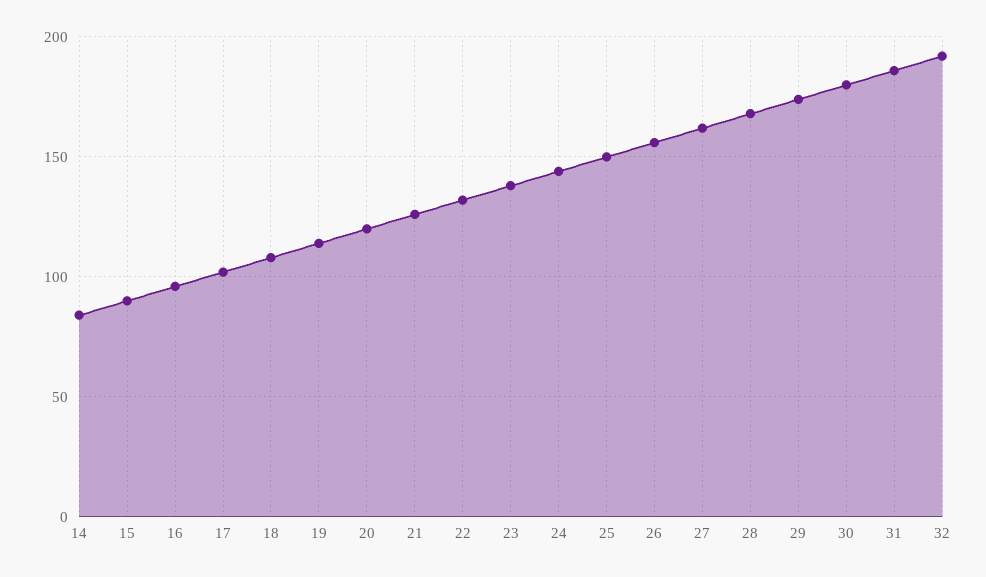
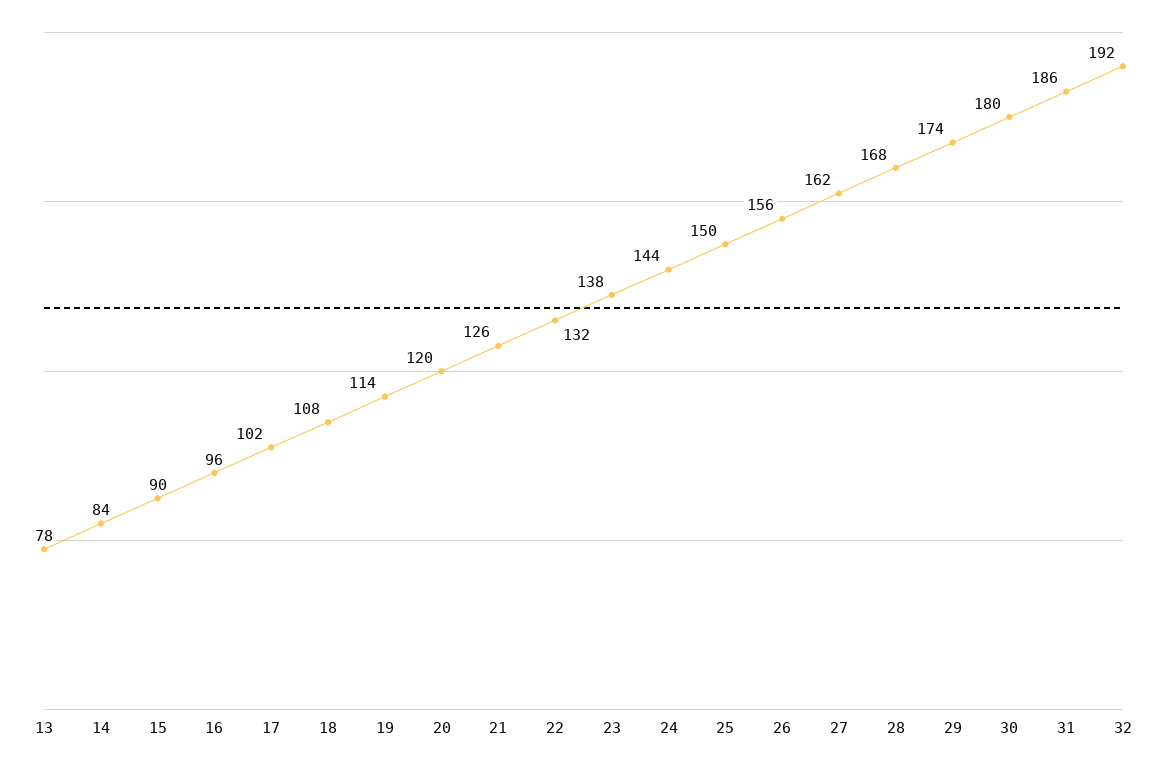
  {
    "14": 84,
    "15": 90,
    "16": 96,
    "17": 102,
    "18": 108,
    "19": 114,
    "20": 120,
    "21": 126,
    "22": 132,
    "23": 138,
    "24": 144,
    "25": 150,
    "26": 156,
    "27": 162,
    "28": 168,
    "29": 174,
    "30": 180,
    "31": 186,
-   "32": 192
+   "32": 192,
+   "13": 78
  }

